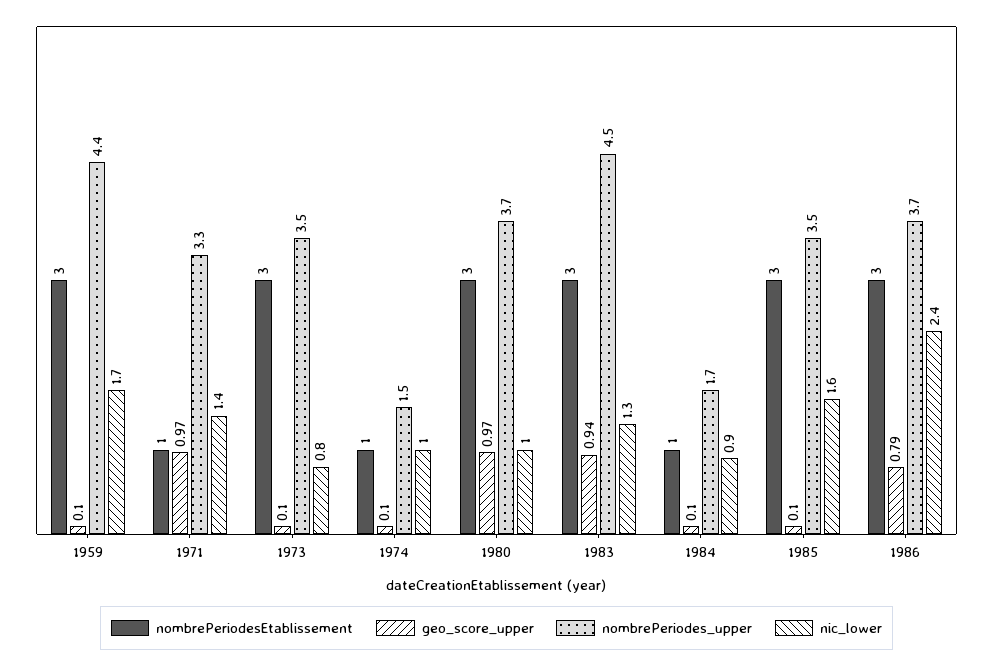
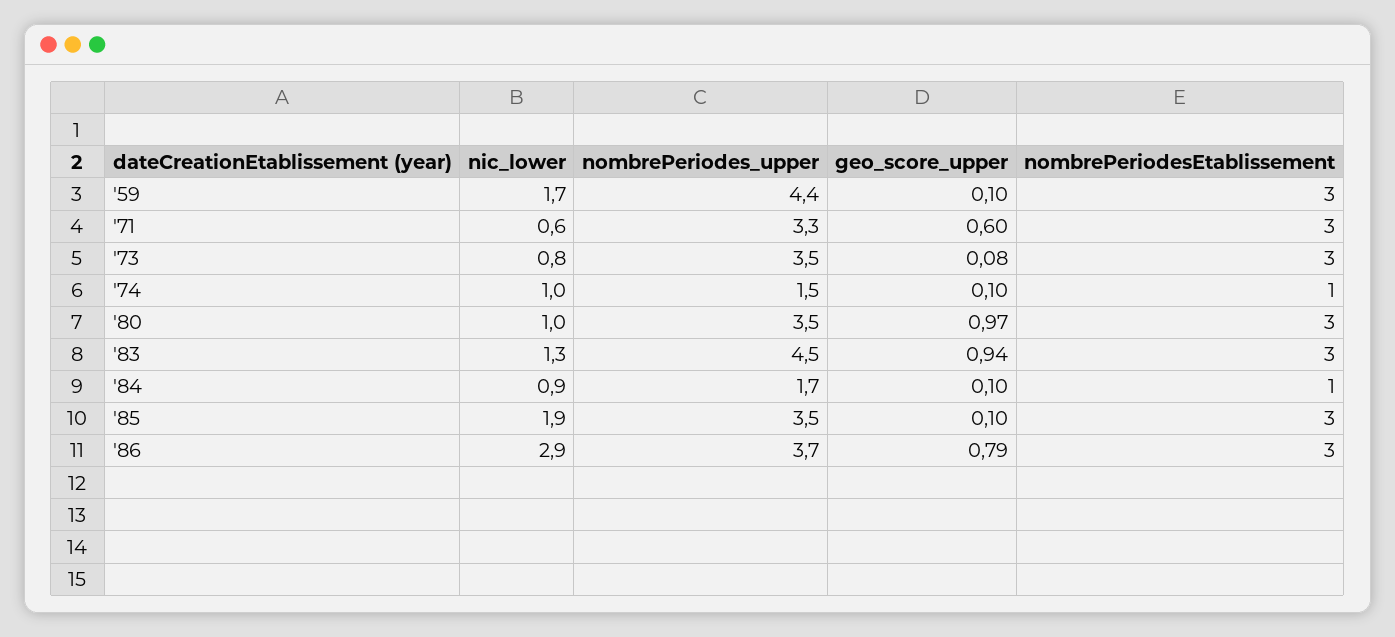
  {
    "nombrePeriodesEtablissement": {
      "1959": 3,
-     "1971": 1,
+     "1971": 3,
      "1973": 3,
      "1974": 1,
      "1980": 3,
      "1983": 3,
      "1984": 1,
      "1985": 3,
      "1986": 3
    },
    "geo_score_upper": {
      "1959": 0.1,
-     "1971": 0.97,
+     "1971": 0.6,
-     "1973": 0.1,
+     "1973": 0.08,
      "1974": 0.1,
      "1980": 0.97,
      "1983": 0.94,
      "1984": 0.1,
      "1985": 0.1,
      "1986": 0.79
    },
    "nombrePeriodes_upper": {
      "1959": 4.4,
      "1971": 3.3,
      "1973": 3.5,
      "1974": 1.5,
-     "1980": 3.7,
+     "1980": 3.5,
      "1983": 4.5,
      "1984": 1.7,
      "1985": 3.5,
      "1986": 3.7
    },
    "nic_lower": {
      "1959": 1.7,
-     "1971": 1.4,
+     "1971": 0.6,
      "1973": 0.8,
      "1974": 1,
      "1980": 1,
      "1983": 1.3,
      "1984": 0.9,
-     "1985": 1.6,
+     "1985": 1.9,
-     "1986": 2.4
+     "1986": 2.9
    }
  }

